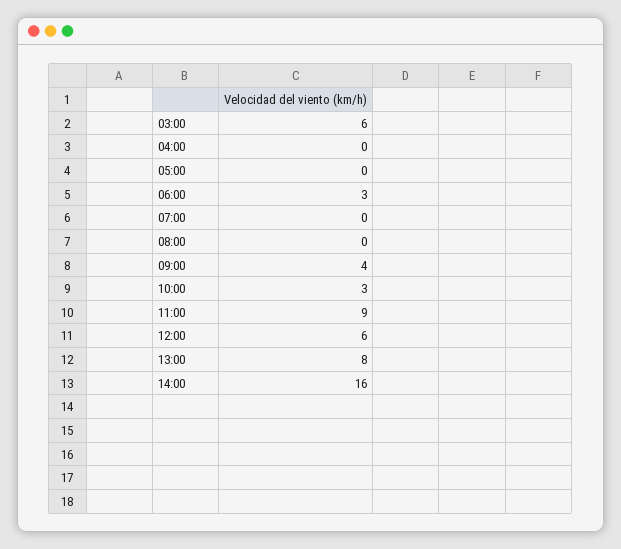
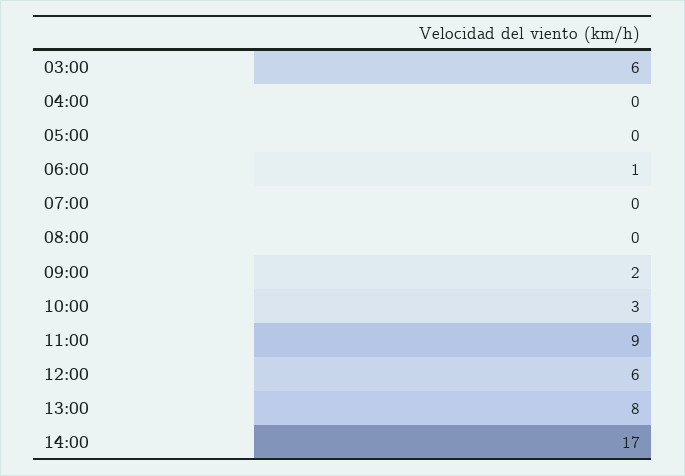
  {
    "03:00": 6,
    "04:00": 0,
    "05:00": 0,
-   "06:00": 3,
+   "06:00": 1,
    "07:00": 0,
    "08:00": 0,
-   "09:00": 4,
+   "09:00": 2,
    "10:00": 3,
    "11:00": 9,
    "12:00": 6,
    "13:00": 8,
-   "14:00": 16
+   "14:00": 17
  }

